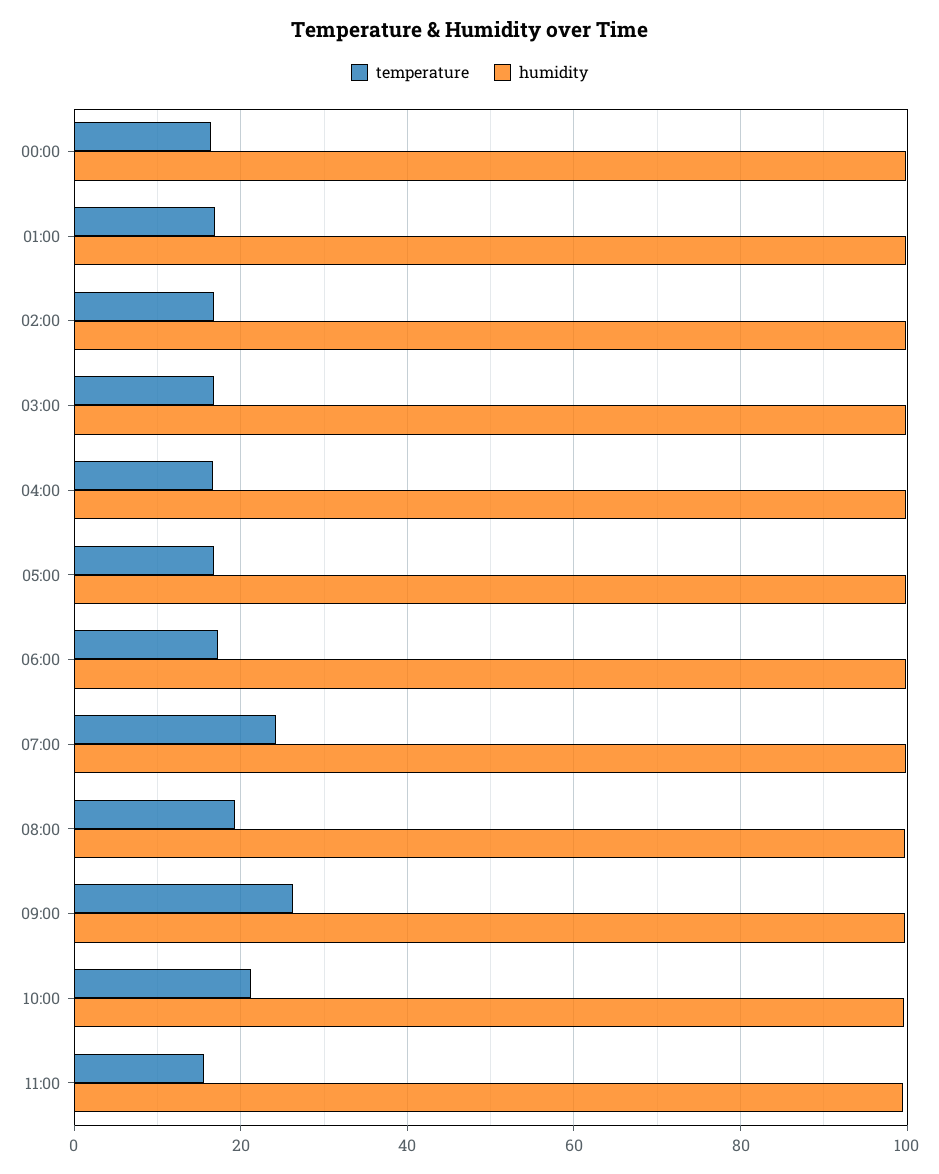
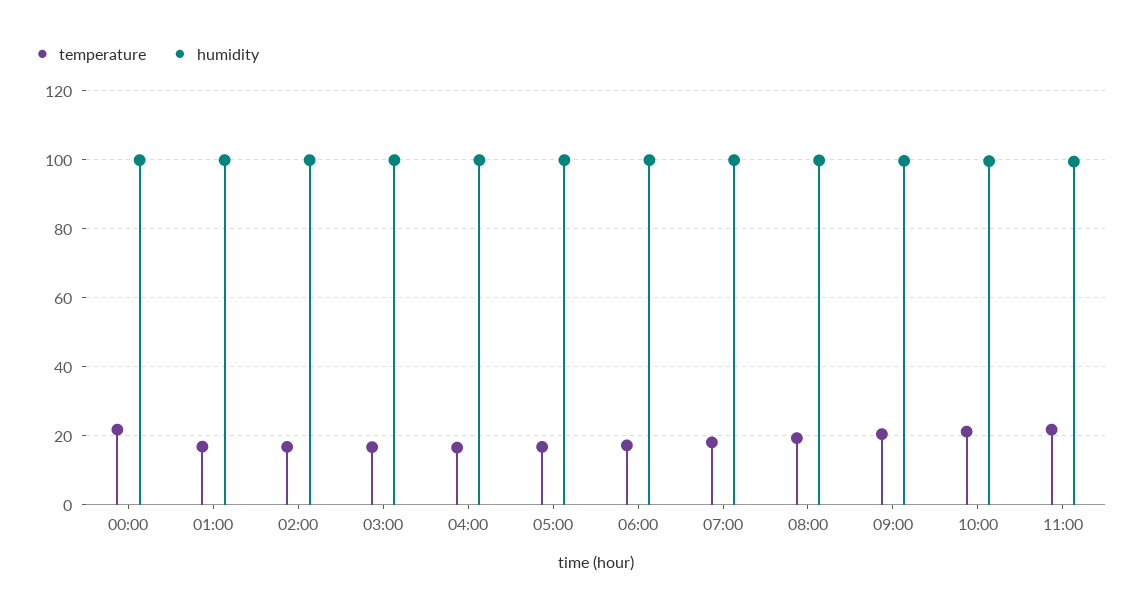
  {
    "temperature": {
-     "00:00": 16,
+     "00:00": 22,
      "01:00": 16,
      "02:00": 16,
      "03:00": 16,
      "04:00": 16,
      "05:00": 16,
      "06:00": 18,
-     "07:00": 24,
+     "07:00": 18,
      "08:00": 20,
-     "09:00": 26,
+     "09:00": 20,
      "10:00": 22,
-     "11:00": 16
+     "11:00": 22
    },
    "humidity": {
      "00:00": 100,
      "01:00": 100,
      "02:00": 100,
      "03:00": 100,
      "04:00": 100,
      "05:00": 100,
      "06:00": 100,
      "07:00": 100,
      "08:00": 100,
      "09:00": 100,
      "10:00": 100,
      "11:00": 100
    }
  }

